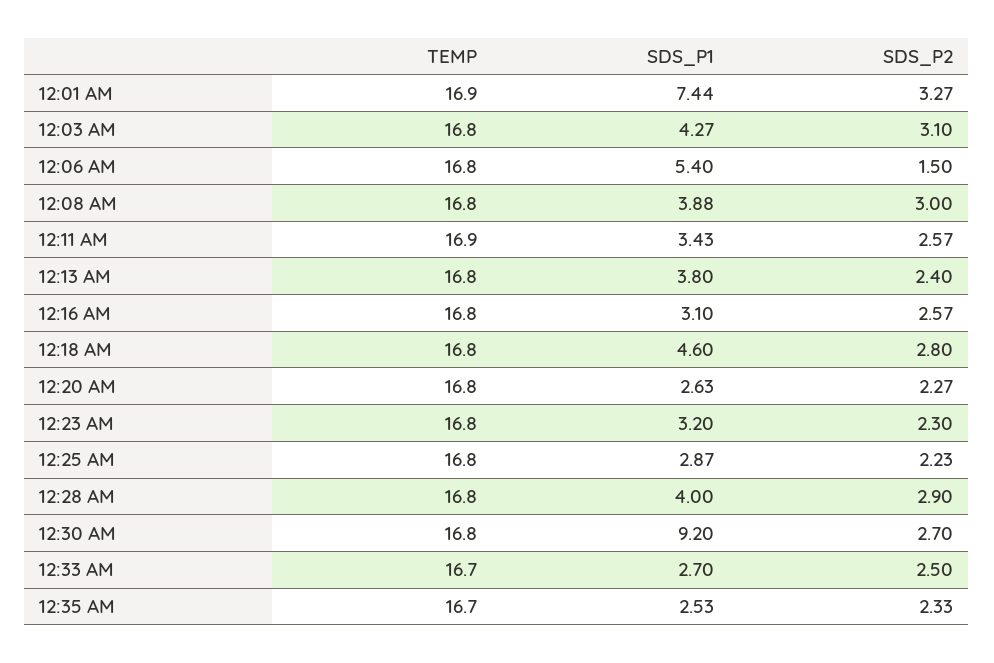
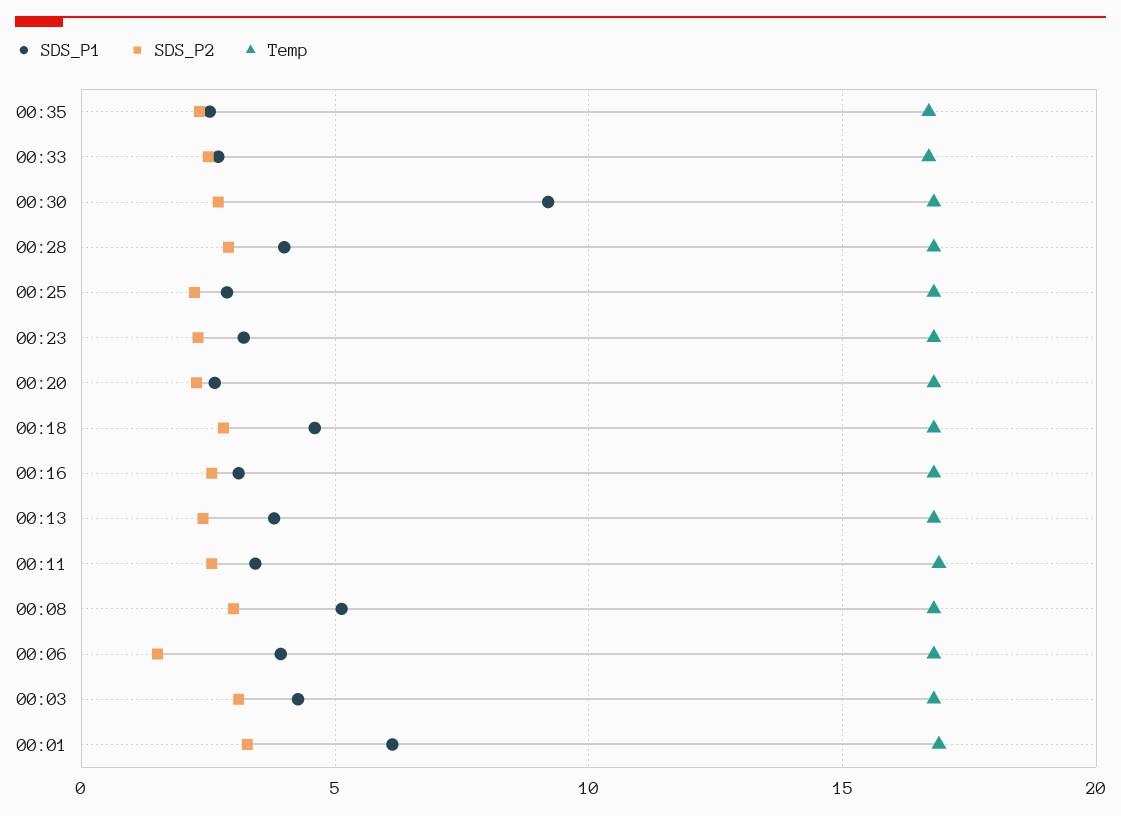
  {
    "TEMP": {
      "12:01 AM": 16.9,
      "12:03 AM": 16.8,
      "12:06 AM": 16.8,
      "12:08 AM": 16.8,
      "12:11 AM": 16.9,
      "12:13 AM": 16.8,
      "12:16 AM": 16.8,
      "12:18 AM": 16.8,
      "12:20 AM": 16.8,
      "12:23 AM": 16.8,
      "12:25 AM": 16.8,
      "12:28 AM": 16.8,
      "12:30 AM": 16.8,
      "12:33 AM": 16.7,
      "12:35 AM": 16.7
    },
    "SDS_P1": {
-     "12:01 AM": 7.44,
+     "12:01 AM": 6,
      "12:03 AM": 4.27,
-     "12:06 AM": 5.4,
+     "12:06 AM": 4,
-     "12:08 AM": 3.88,
+     "12:08 AM": 5,
      "12:11 AM": 3.43,
      "12:13 AM": 3.8,
      "12:16 AM": 3.1,
      "12:18 AM": 4.6,
      "12:20 AM": 2.63,
      "12:23 AM": 3.2,
      "12:25 AM": 2.87,
      "12:28 AM": 4,
      "12:30 AM": 9.2,
      "12:33 AM": 2.7,
      "12:35 AM": 2.53
    },
    "SDS_P2": {
      "12:01 AM": 3.27,
      "12:03 AM": 3.1,
      "12:06 AM": 1.5,
      "12:08 AM": 3,
      "12:11 AM": 2.57,
      "12:13 AM": 2.4,
      "12:16 AM": 2.57,
      "12:18 AM": 2.8,
      "12:20 AM": 2.27,
      "12:23 AM": 2.3,
      "12:25 AM": 2.23,
      "12:28 AM": 2.9,
      "12:30 AM": 2.7,
      "12:33 AM": 2.5,
      "12:35 AM": 2.33
    }
  }

